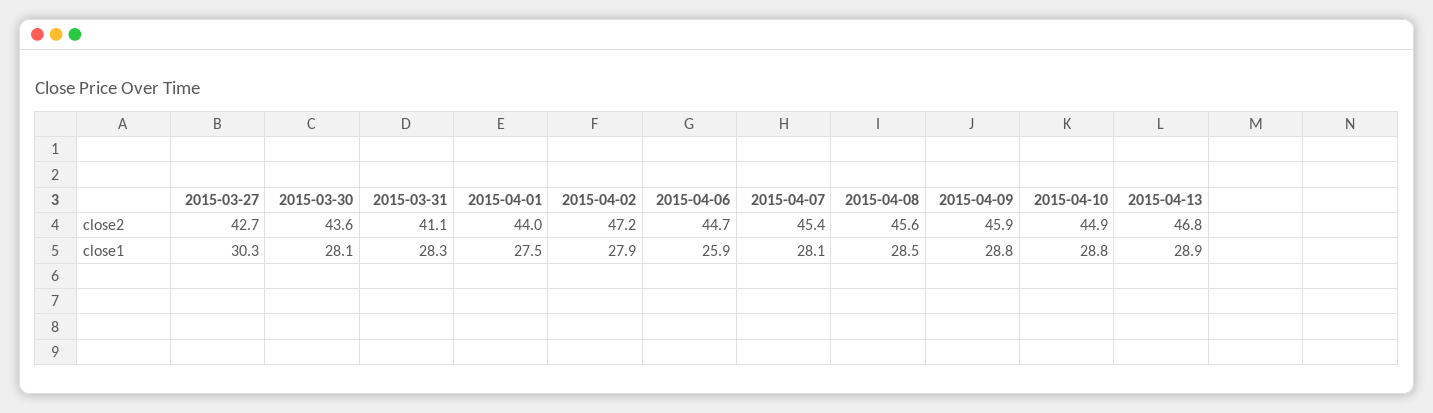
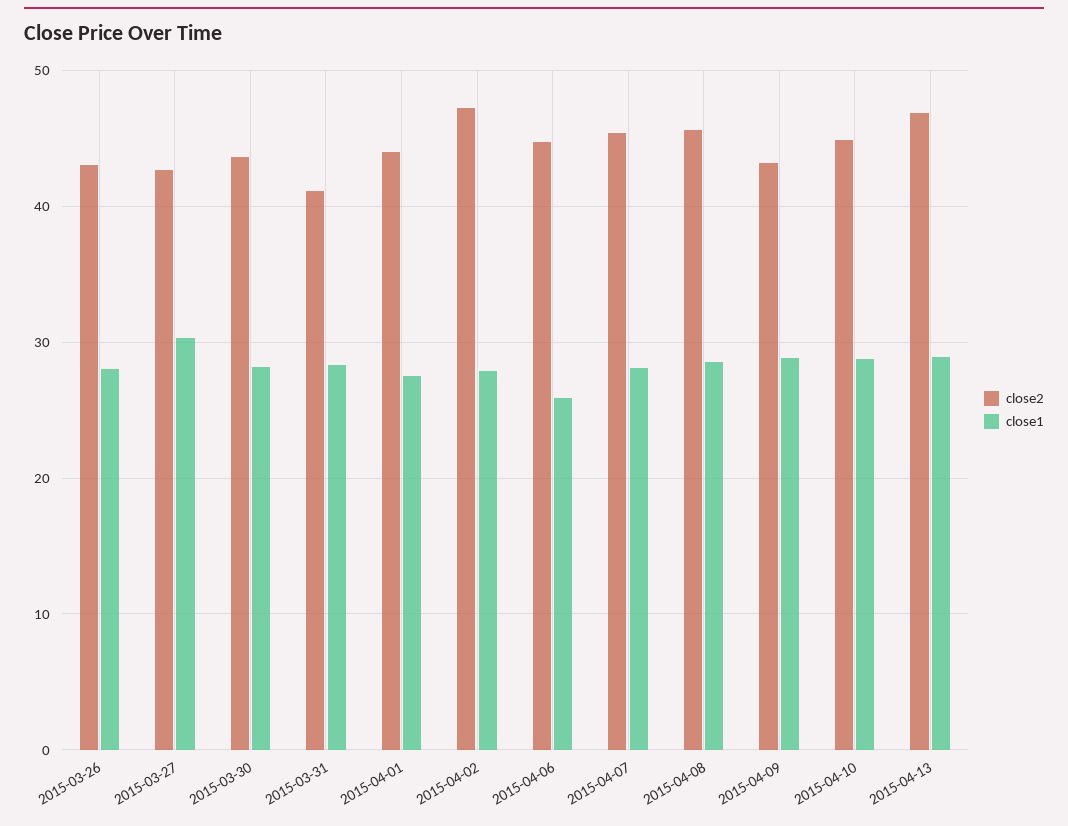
  {
    "close2": {
      "2015-03-27": 42.7,
      "2015-03-30": 43.6,
      "2015-03-31": 41.1,
      "2015-04-01": 44,
      "2015-04-02": 47.2,
      "2015-04-06": 44.7,
      "2015-04-07": 45.4,
      "2015-04-08": 45.6,
-     "2015-04-09": 45.9,
+     "2015-04-09": 43,
      "2015-04-10": 44.9,
-     "2015-04-13": 46.8
+     "2015-04-13": 46.8,
+     "2015-03-26": 43
    },
    "close1": {
      "2015-03-27": 30.3,
      "2015-03-30": 28.1,
      "2015-03-31": 28.3,
      "2015-04-01": 27.5,
      "2015-04-02": 27.9,
      "2015-04-06": 25.9,
      "2015-04-07": 28.1,
      "2015-04-08": 28.5,
      "2015-04-09": 28.8,
      "2015-04-10": 28.8,
-     "2015-04-13": 28.9
+     "2015-04-13": 28.9,
+     "2015-03-26": 28
    }
  }

